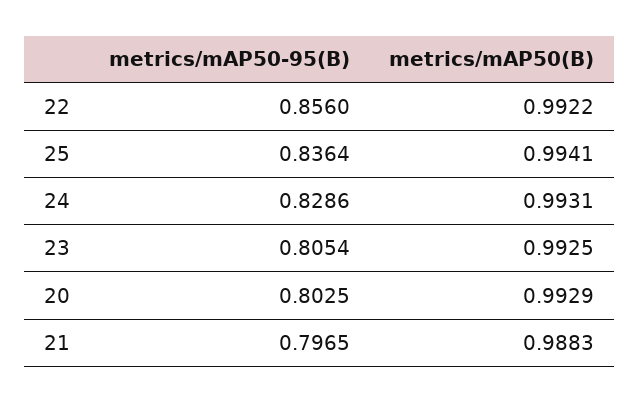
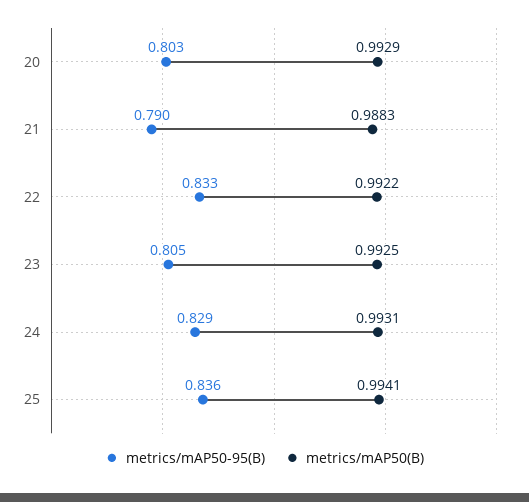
  {
    "metrics/mAP50-95(B)": {
-     "22": 0.856,
+     "22": 0.833,
      "25": 0.8364,
      "24": 0.8286,
      "23": 0.8054,
      "20": 0.8025,
-     "21": 0.7965
+     "21": 0.79
    },
    "metrics/mAP50(B)": {
      "22": 0.9922,
      "25": 0.9941,
      "24": 0.9931,
      "23": 0.9925,
      "20": 0.9929,
      "21": 0.9883
    }
  }

